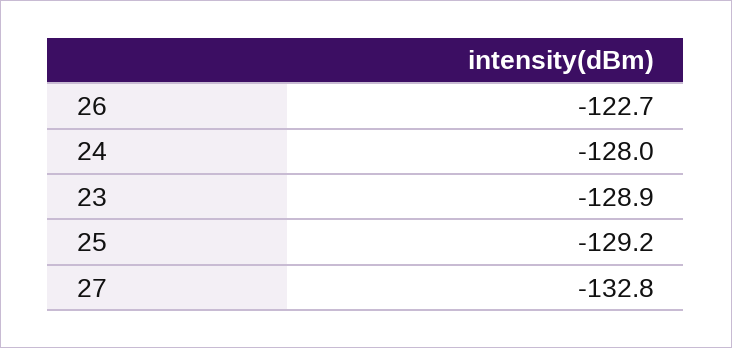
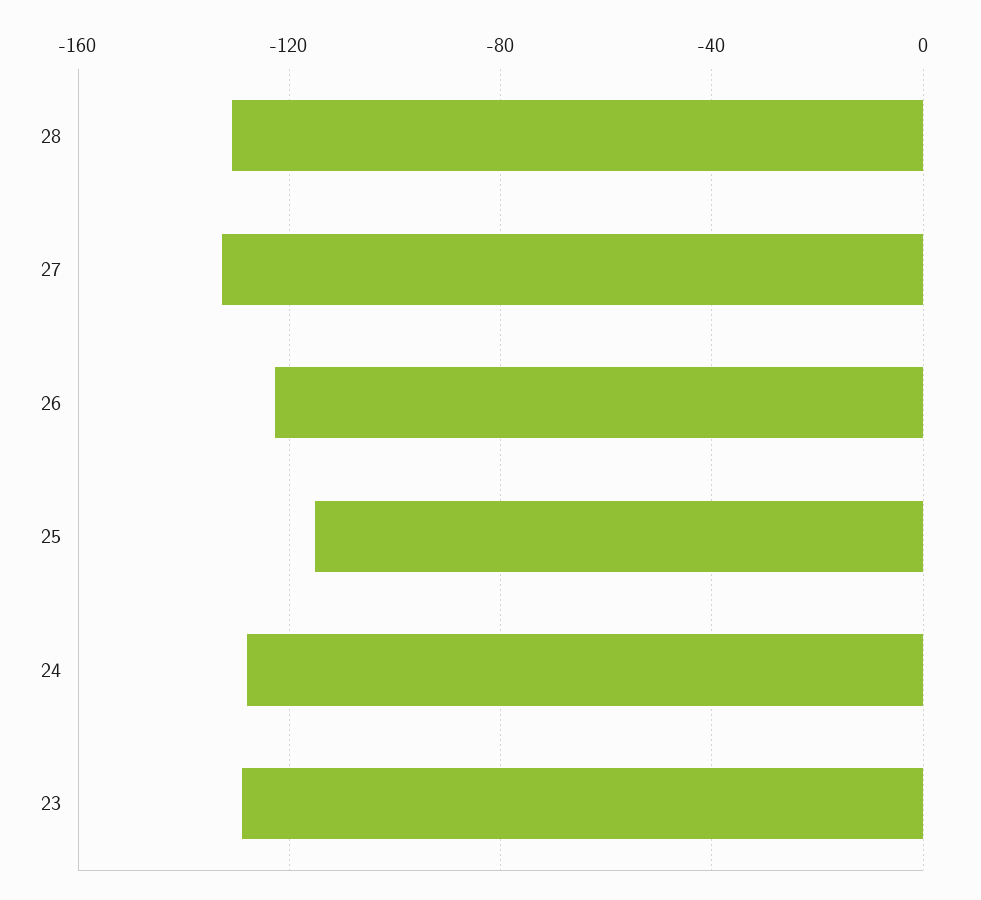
  {
    "26": -122.7,
    "24": -128,
    "23": -128.9,
-   "25": -129.2,
+   "25": -115,
-   "27": -132.8
+   "27": -132.8,
+   "28": -130
  }

